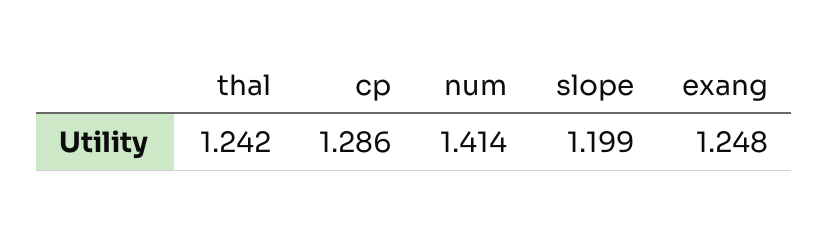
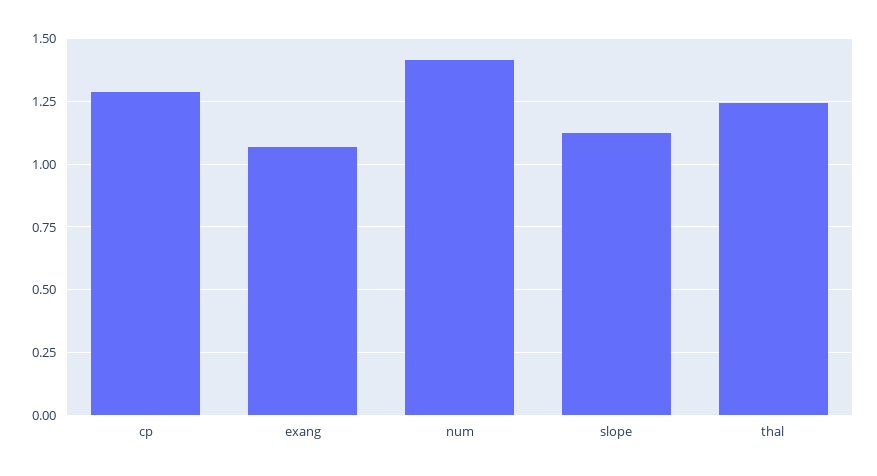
  {
    "thal": 1.242,
    "cp": 1.286,
    "num": 1.414,
-   "slope": 1.199,
+   "slope": 1.125,
-   "exang": 1.248
+   "exang": 1.075
  }

